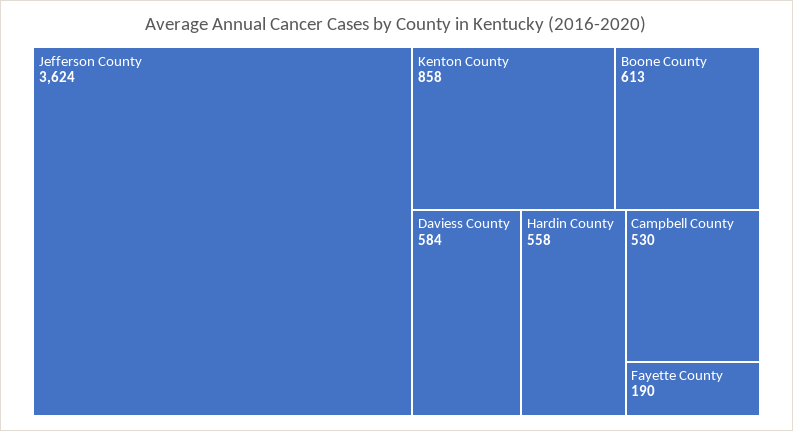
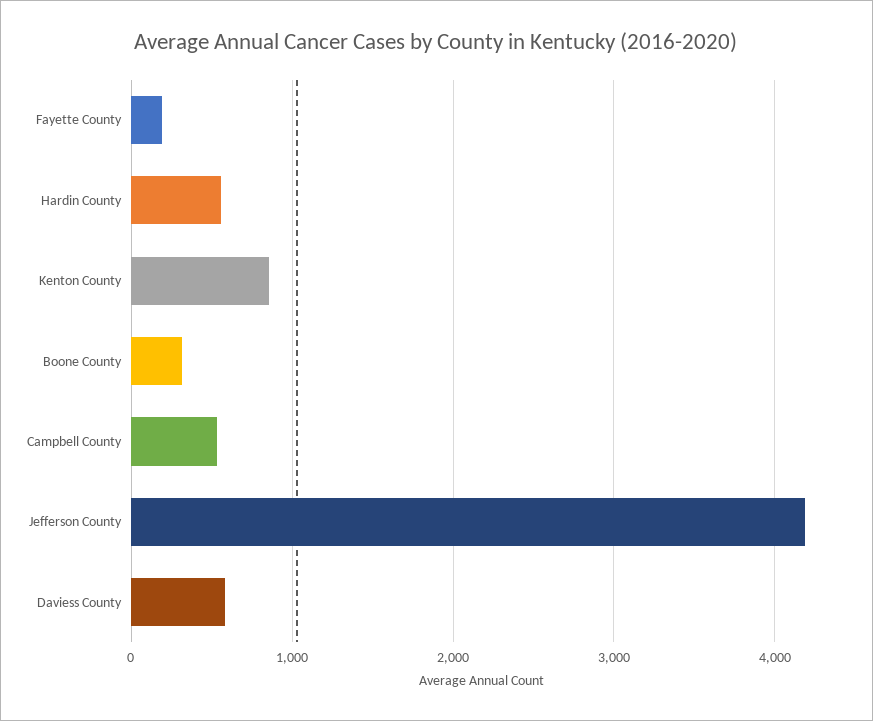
  {
-   "Jefferson County": 3624,
+   "Jefferson County": 4200,
    "Kenton County": 858,
-   "Boone County": 613,
+   "Boone County": 300,
    "Daviess County": 584,
    "Hardin County": 558,
    "Campbell County": 530,
    "Fayette County": 190
  }

